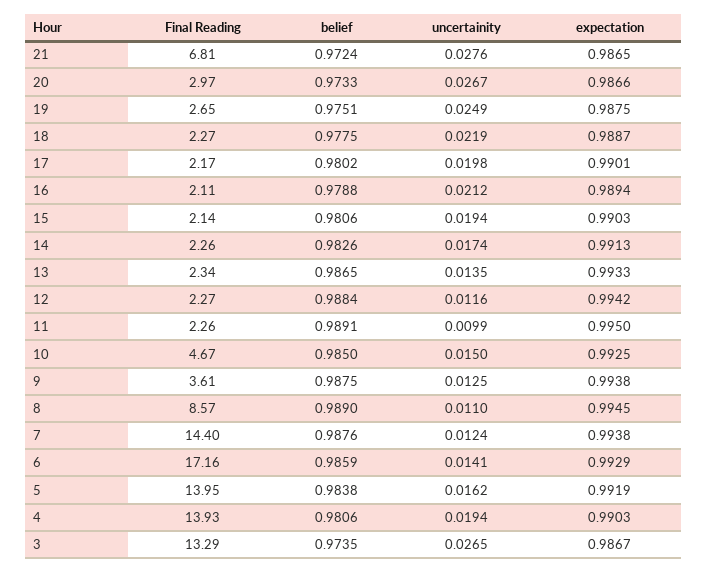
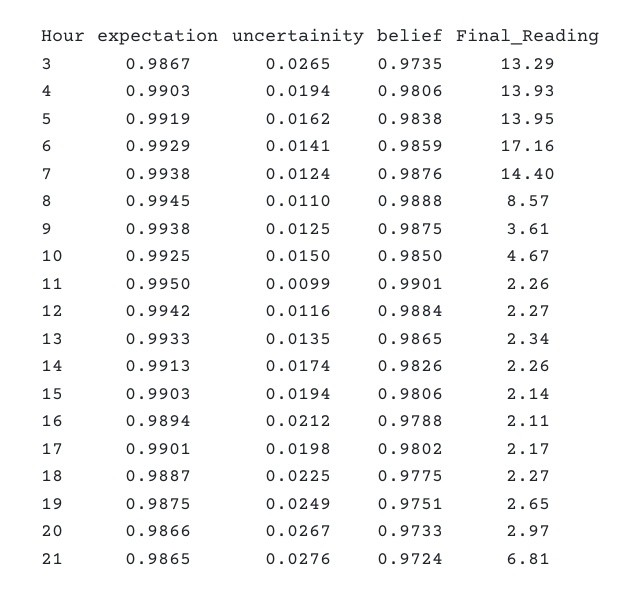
  {
    "Final Reading": {
      "21": 6.81,
      "20": 2.97,
      "19": 2.65,
      "18": 2.27,
      "17": 2.17,
      "16": 2.11,
      "15": 2.14,
      "14": 2.26,
      "13": 2.34,
      "12": 2.27,
      "11": 2.26,
      "10": 4.67,
      "9": 3.61,
      "8": 8.57,
      "7": 14.4,
      "6": 17.16,
      "5": 13.95,
      "4": 13.93,
      "3": 13.29
    },
    "belief": {
      "21": 0.9724,
      "20": 0.9733,
      "19": 0.9751,
      "18": 0.9775,
      "17": 0.9802,
      "16": 0.9788,
      "15": 0.9806,
      "14": 0.9826,
      "13": 0.9865,
      "12": 0.9884,
-     "11": 0.9891,
+     "11": 0.9901,
      "10": 0.985,
      "9": 0.9875,
-     "8": 0.989,
+     "8": 0.9888,
      "7": 0.9876,
      "6": 0.9859,
      "5": 0.9838,
      "4": 0.9806,
      "3": 0.9735
    },
    "uncertainity": {
      "21": 0.0276,
      "20": 0.0267,
      "19": 0.0249,
-     "18": 0.0219,
+     "18": 0.0225,
      "17": 0.0198,
      "16": 0.0212,
      "15": 0.0194,
      "14": 0.0174,
      "13": 0.0135,
      "12": 0.0116,
      "11": 0.0099,
      "10": 0.015,
      "9": 0.0125,
      "8": 0.011,
      "7": 0.0124,
      "6": 0.0141,
      "5": 0.0162,
      "4": 0.0194,
      "3": 0.0265
    },
    "expectation": {
      "21": 0.9865,
      "20": 0.9866,
      "19": 0.9875,
      "18": 0.9887,
      "17": 0.9901,
      "16": 0.9894,
      "15": 0.9903,
      "14": 0.9913,
      "13": 0.9933,
      "12": 0.9942,
      "11": 0.995,
      "10": 0.9925,
      "9": 0.9938,
      "8": 0.9945,
      "7": 0.9938,
      "6": 0.9929,
      "5": 0.9919,
      "4": 0.9903,
      "3": 0.9867
    }
  }

